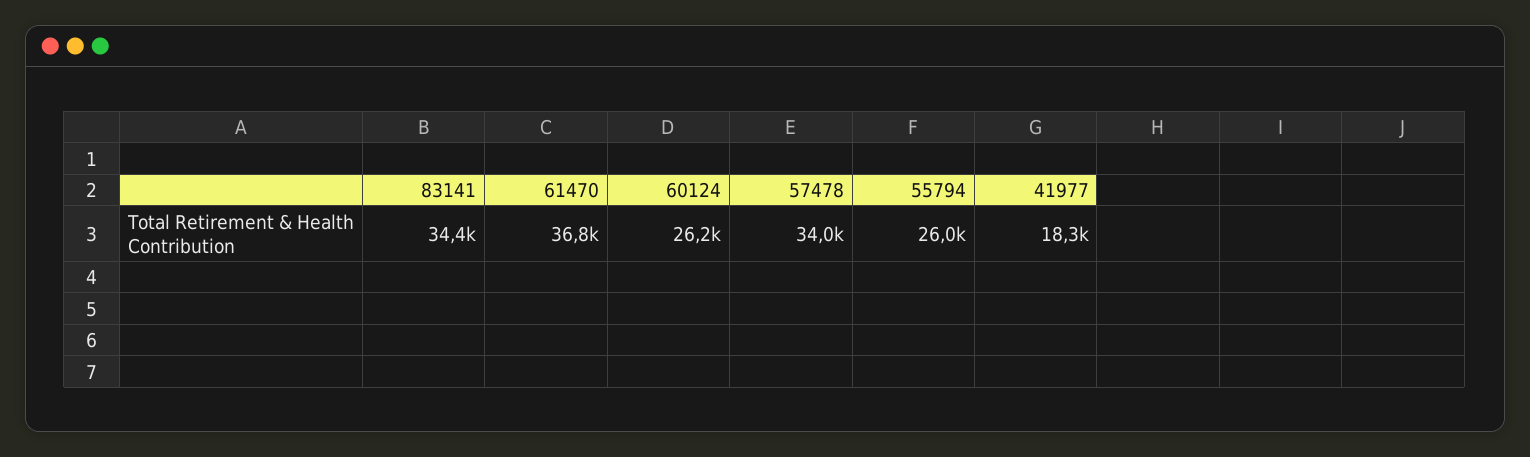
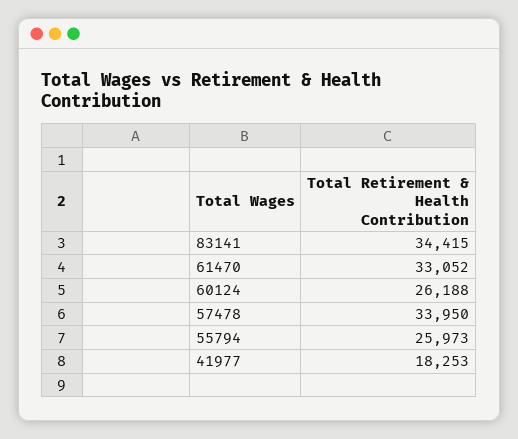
  {
    "83141": 34415,
-   "61470": 36800,
+   "61470": 33052,
    "60124": 26188,
    "57478": 33950,
    "55794": 25973,
    "41977": 18253
  }

